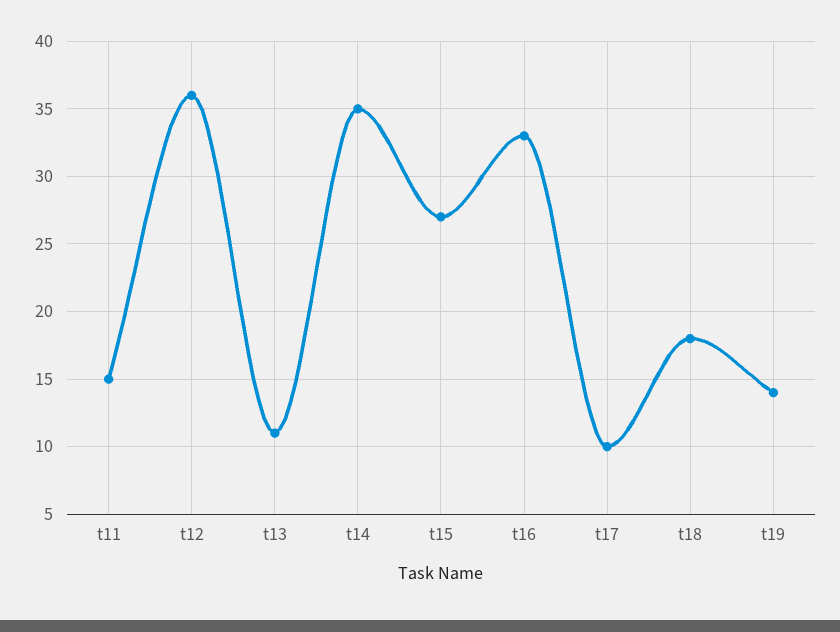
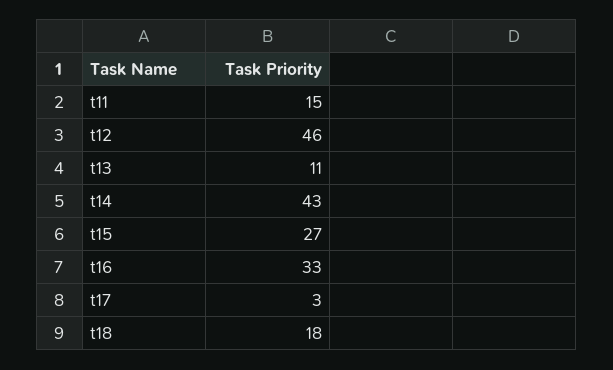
  {
    "t11": 15,
-   "t12": 36,
+   "t12": 46,
    "t13": 11,
-   "t14": 35,
+   "t14": 43,
    "t15": 27,
    "t16": 33,
-   "t17": 10,
+   "t17": 3,
-   "t18": 18,
+   "t18": 18
-   "t19": 14
  }

